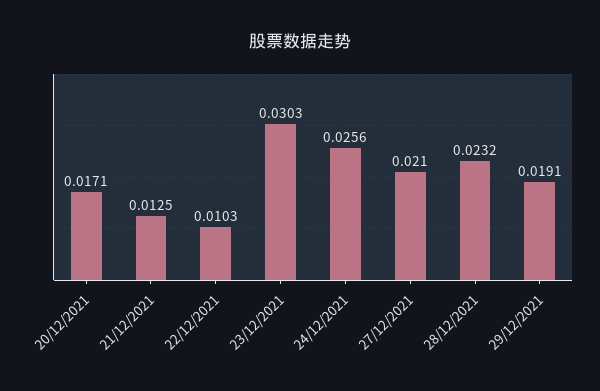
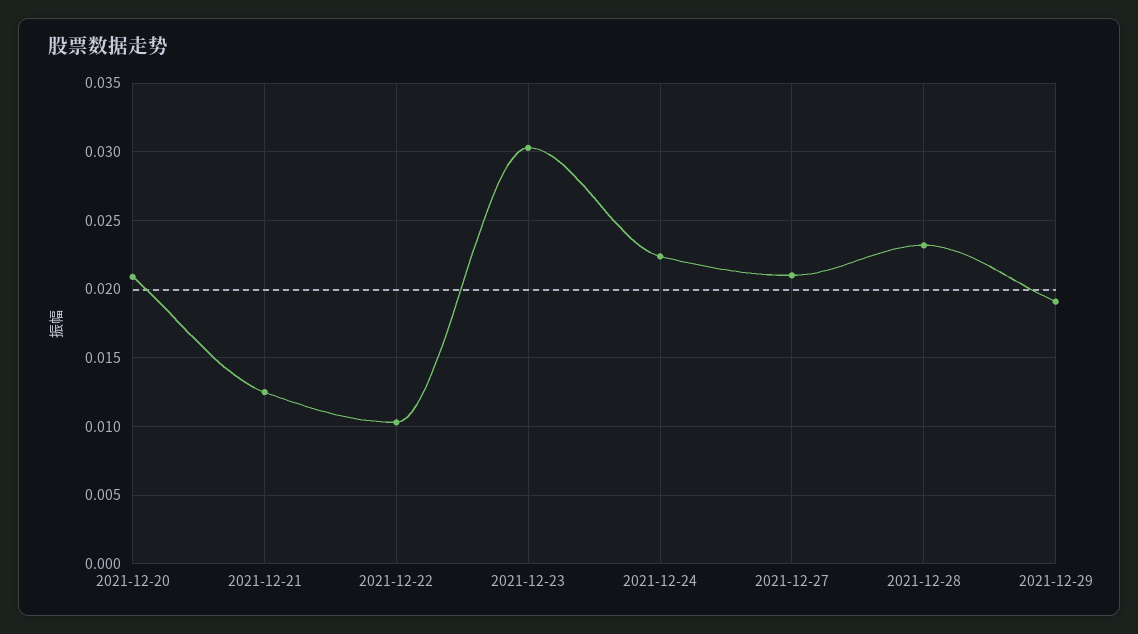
  {
-   "20/12/2021": 0.0171,
+   "20/12/2021": 0.021,
    "21/12/2021": 0.0125,
    "22/12/2021": 0.0103,
    "23/12/2021": 0.0303,
-   "24/12/2021": 0.0256,
+   "24/12/2021": 0.0225,
    "27/12/2021": 0.021,
    "28/12/2021": 0.0232,
    "29/12/2021": 0.0191
  }

